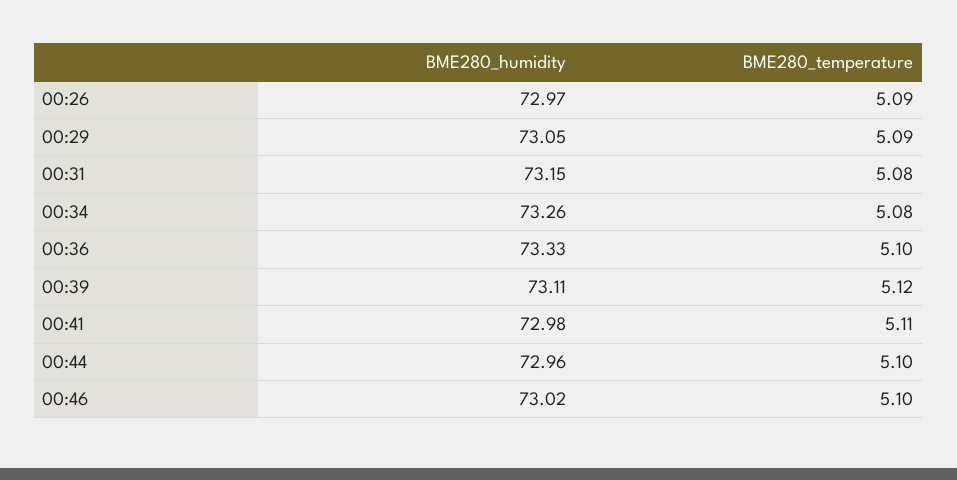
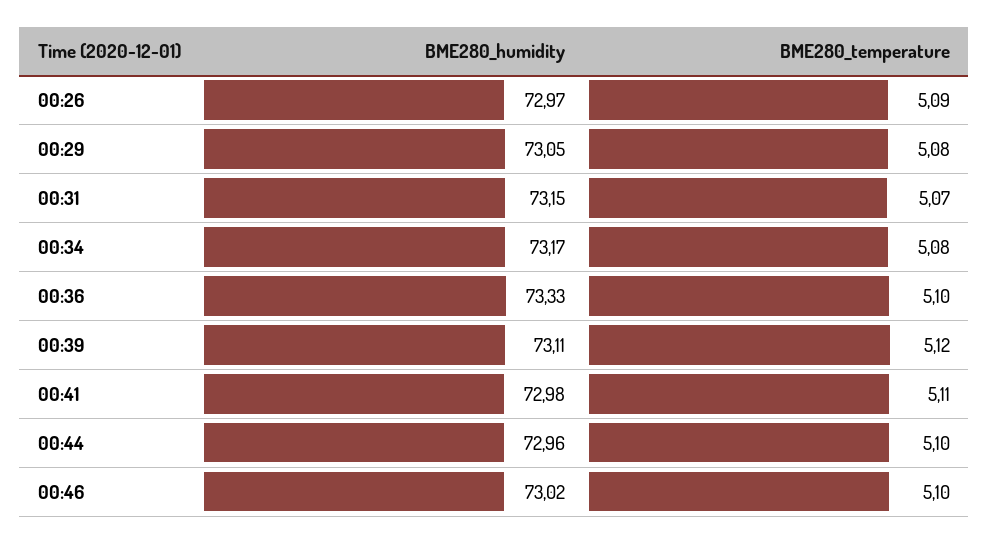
  {
    "BME280_humidity": {
      "00:26": 72.97,
      "00:29": 73.05,
      "00:31": 73.15,
-     "00:34": 73.26,
+     "00:34": 73.17,
      "00:36": 73.33,
      "00:39": 73.11,
      "00:41": 72.98,
      "00:44": 72.96,
      "00:46": 73.02
    },
    "BME280_temperature": {
      "00:26": 5.09,
-     "00:29": 5.09,
+     "00:29": 5.08,
-     "00:31": 5.08,
+     "00:31": 5.07,
      "00:34": 5.08,
      "00:36": 5.1,
      "00:39": 5.12,
      "00:41": 5.11,
      "00:44": 5.1,
      "00:46": 5.1
    }
  }

